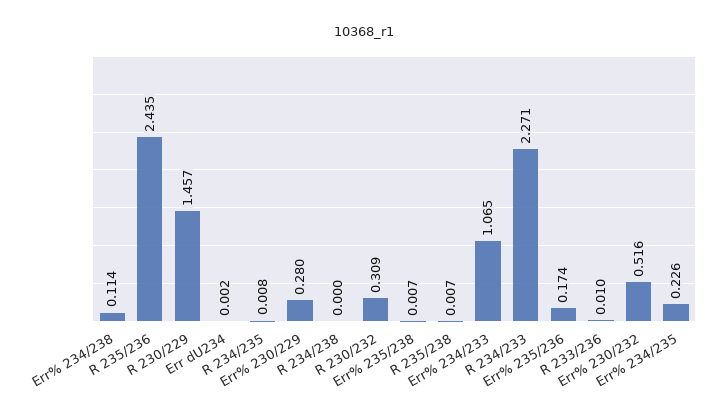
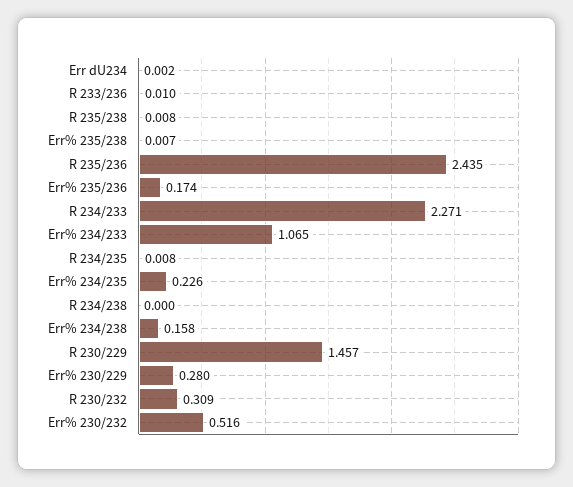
  {
-   "Err% 234/238": 0.114,
+   "Err% 234/238": 0.158,
    "R 235/236": 2.435,
    "R 230/229": 1.457,
    "Err dU234": 0.002,
    "R 234/235": 0.008,
    "Err% 230/229": 0.28,
    "R 234/238": 0,
    "R 230/232": 0.309,
    "Err% 235/238": 0.007,
-   "R 235/238": 0.007,
+   "R 235/238": 0.008,
    "Err% 234/233": 1.065,
    "R 234/233": 2.271,
    "Err% 235/236": 0.174,
    "R 233/236": 0.01,
    "Err% 230/232": 0.516,
    "Err% 234/235": 0.226
  }

